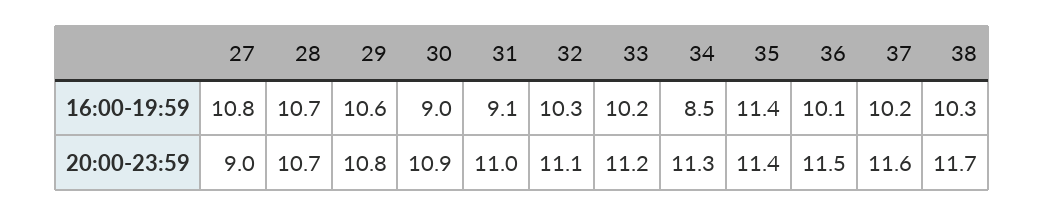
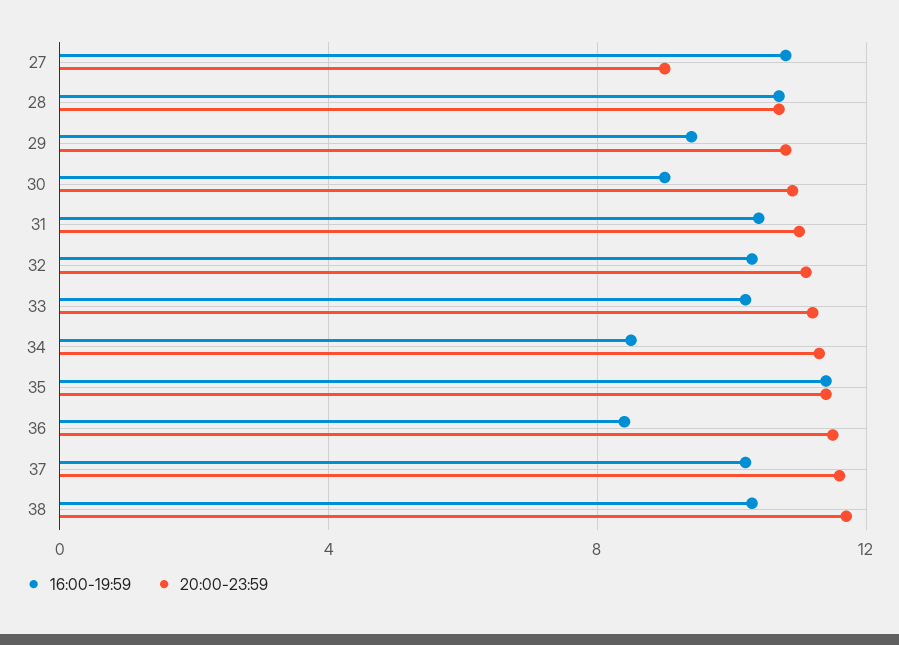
  {
    "16:00-19:59": {
      "27": 10.8,
      "28": 10.7,
-     "29": 10.6,
+     "29": 9.5,
      "30": 9,
-     "31": 9.1,
+     "31": 10.5,
      "32": 10.3,
      "33": 10.2,
      "34": 8.5,
      "35": 11.4,
-     "36": 10.1,
+     "36": 8.5,
      "37": 10.2,
      "38": 10.3
    },
    "20:00-23:59": {
      "27": 9,
      "28": 10.7,
      "29": 10.8,
      "30": 10.9,
      "31": 11,
      "32": 11.1,
      "33": 11.2,
      "34": 11.3,
      "35": 11.4,
      "36": 11.5,
      "37": 11.6,
      "38": 11.7
    }
  }

